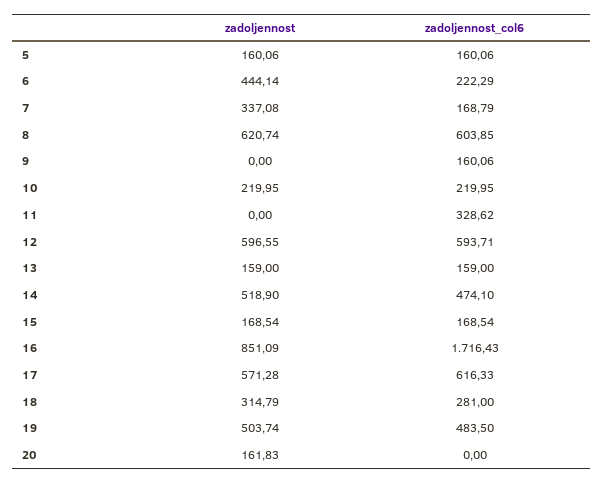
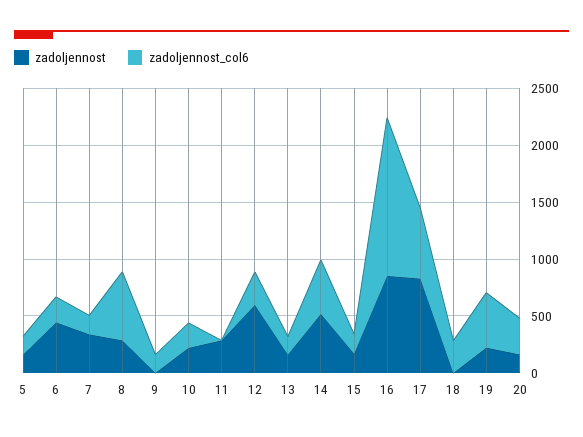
  {
    "zadoljennost": {
      "5": 160.06,
      "6": 444.14,
      "7": 337.08,
-     "8": 620.74,
+     "8": 300,
      "9": 0,
      "10": 219.95,
-     "11": 0,
+     "11": 300,
      "12": 596.55,
      "13": 159,
      "14": 518.9,
      "15": 168.54,
      "16": 851.09,
-     "17": 571.28,
+     "17": 800,
-     "18": 314.79,
+     "18": 0,
-     "19": 503.74,
+     "19": 200,
      "20": 161.83
    },
    "zadoljennost_col6": {
      "5": 160.06,
      "6": 222.29,
      "7": 168.79,
      "8": 603.85,
      "9": 160.06,
      "10": 219.95,
-     "11": 328.62,
+     "11": 0,
-     "12": 593.71,
+     "12": 300,
      "13": 159,
      "14": 474.1,
      "15": 168.54,
-     "16": 1716.43,
+     "16": 1400,
      "17": 616.33,
      "18": 281,
      "19": 483.5,
-     "20": 0
+     "20": 300
    }
  }

